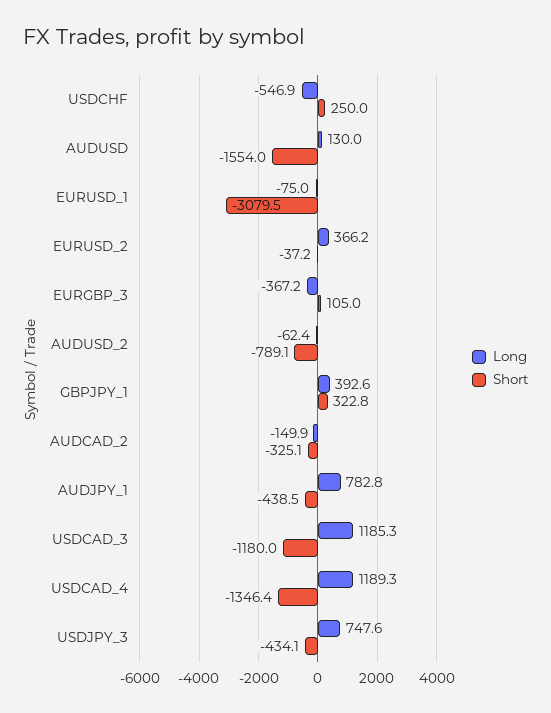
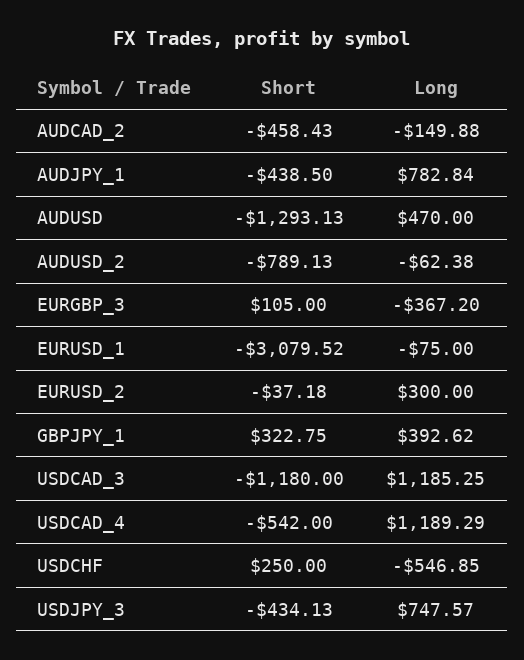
  {
    "Long": {
      "USDCHF": -546.85,
-     "AUDUSD": 130,
+     "AUDUSD": 470,
      "EURUSD_1": -75,
-     "EURUSD_2": 366.2,
+     "EURUSD_2": 300,
      "EURGBP_3": -367.2,
      "AUDUSD_2": -62.38,
      "GBPJPY_1": 392.62,
      "AUDCAD_2": -149.88,
      "AUDJPY_1": 782.84,
      "USDCAD_3": 1185.25,
      "USDCAD_4": 1189.29,
      "USDJPY_3": 747.57
    },
    "Short": {
      "USDCHF": 250,
-     "AUDUSD": -1554,
+     "AUDUSD": -1293.13,
      "EURUSD_1": -3079.52,
      "EURUSD_2": -37.18,
      "EURGBP_3": 105,
      "AUDUSD_2": -789.13,
      "GBPJPY_1": 322.75,
-     "AUDCAD_2": -325.1,
+     "AUDCAD_2": -458.43,
      "AUDJPY_1": -438.5,
      "USDCAD_3": -1180,
-     "USDCAD_4": -1346.4,
+     "USDCAD_4": -542,
      "USDJPY_3": -434.13
    }
  }

